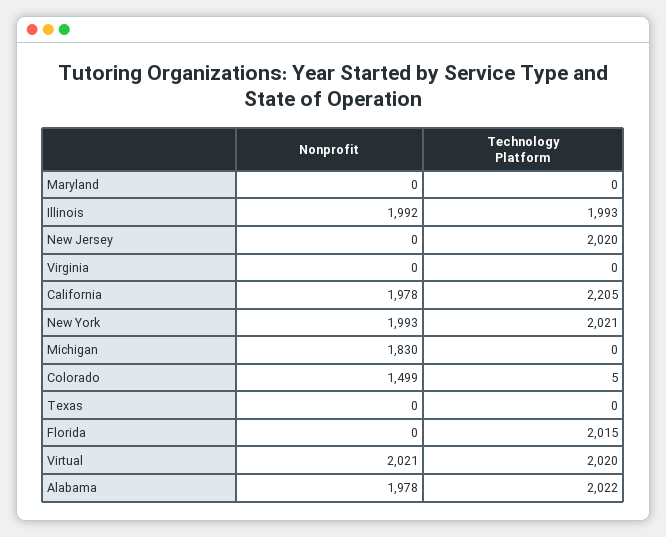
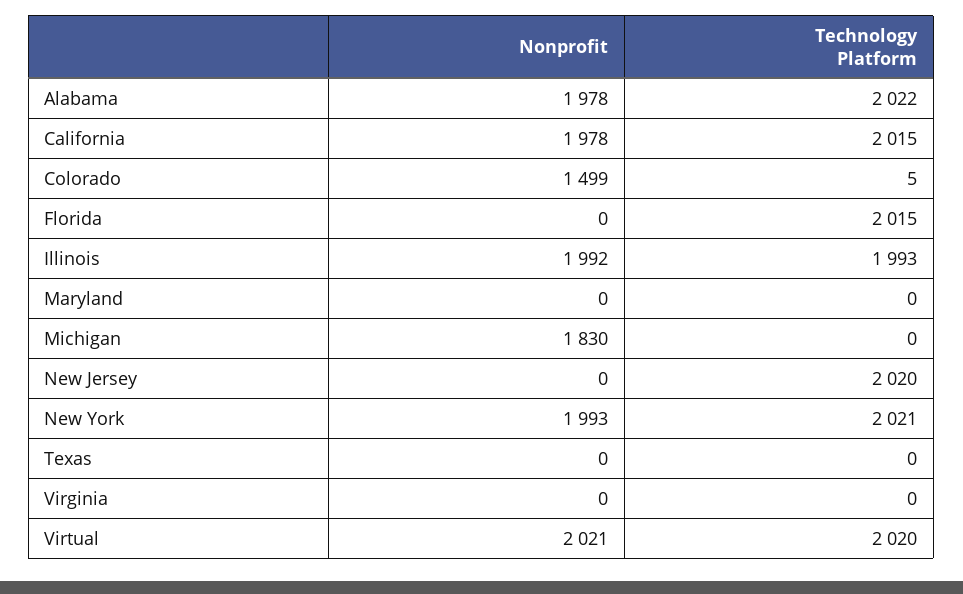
  {
    "Nonprofit": {
      "Maryland": 0,
      "Illinois": 1992,
      "New Jersey": 0,
      "Virginia": 0,
      "California": 1978,
      "New York": 1993,
      "Michigan": 1830,
      "Colorado": 1499,
      "Texas": 0,
      "Florida": 0,
      "Virtual": 2021,
      "Alabama": 1978
    },
    "Technology Platform": {
      "Maryland": 0,
      "Illinois": 1993,
      "New Jersey": 2020,
      "Virginia": 0,
-     "California": 2205,
+     "California": 2015,
      "New York": 2021,
      "Michigan": 0,
      "Colorado": 5,
      "Texas": 0,
      "Florida": 2015,
      "Virtual": 2020,
      "Alabama": 2022
    }
  }

